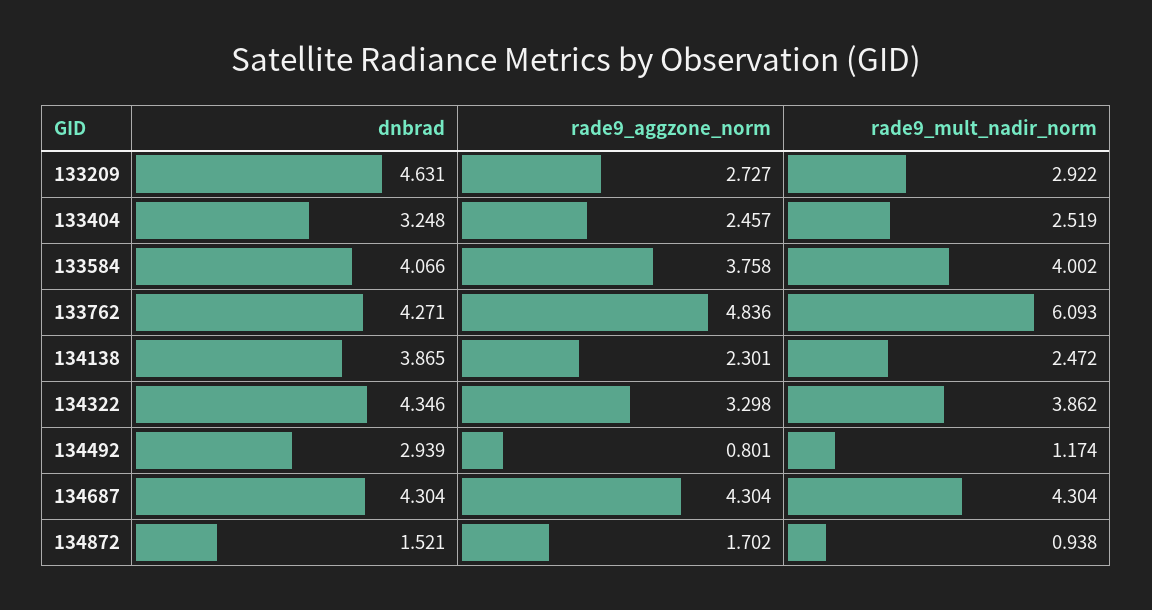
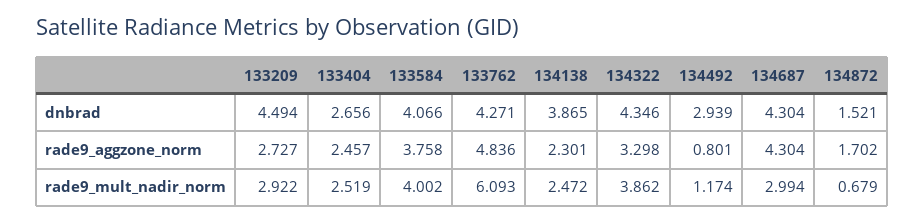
  {
    "dnbrad": {
-     "133209": 4.631,
+     "133209": 4.494,
-     "133404": 3.248,
+     "133404": 2.656,
      "133584": 4.066,
      "133762": 4.271,
      "134138": 3.865,
      "134322": 4.346,
      "134492": 2.939,
      "134687": 4.304,
      "134872": 1.521
    },
    "rade9_aggzone_norm": {
      "133209": 2.727,
      "133404": 2.457,
      "133584": 3.758,
      "133762": 4.836,
      "134138": 2.301,
      "134322": 3.298,
      "134492": 0.801,
      "134687": 4.304,
      "134872": 1.702
    },
    "rade9_mult_nadir_norm": {
      "133209": 2.922,
      "133404": 2.519,
      "133584": 4.002,
      "133762": 6.093,
      "134138": 2.472,
      "134322": 3.862,
      "134492": 1.174,
-     "134687": 4.304,
+     "134687": 2.994,
-     "134872": 0.938
+     "134872": 0.679
    }
  }

